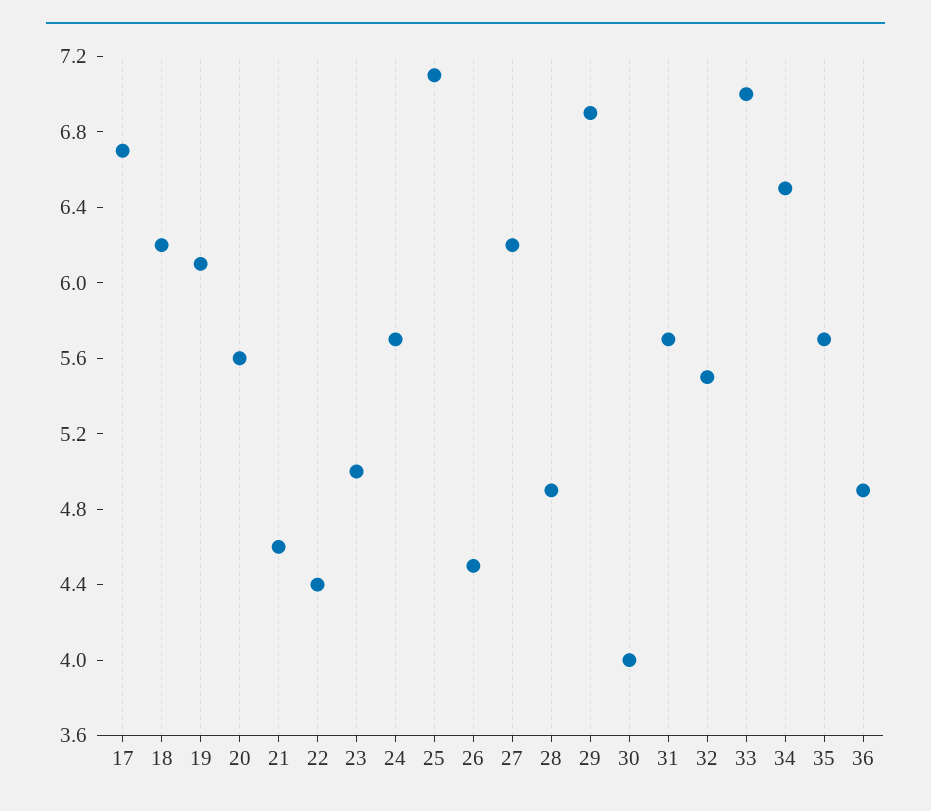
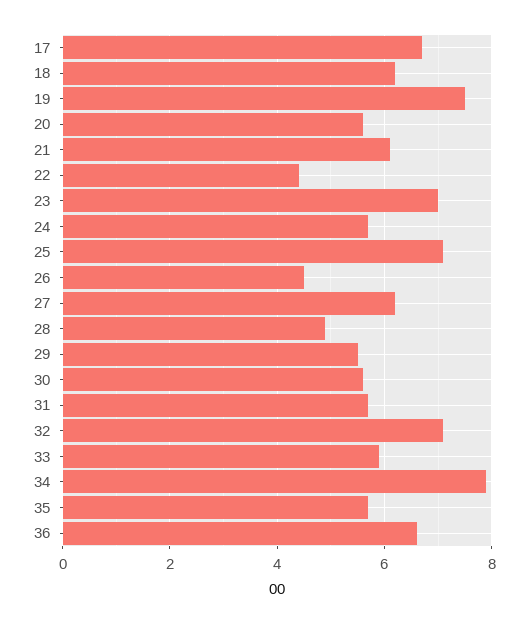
  {
    "17": 6.7,
    "18": 6.2,
-   "19": 6.1,
+   "19": 7.5,
    "20": 5.6,
-   "21": 4.6,
+   "21": 6,
    "22": 4.4,
-   "23": 5,
+   "23": 7,
    "24": 5.7,
    "25": 7.1,
    "26": 4.5,
    "27": 6.2,
    "28": 4.9,
-   "29": 6.9,
+   "29": 5.5,
-   "30": 4,
+   "30": 5.5,
    "31": 5.7,
-   "32": 5.5,
+   "32": 7,
-   "33": 7,
+   "33": 6,
-   "34": 6.5,
+   "34": 8,
    "35": 5.7,
-   "36": 4.9
+   "36": 6.5
  }

